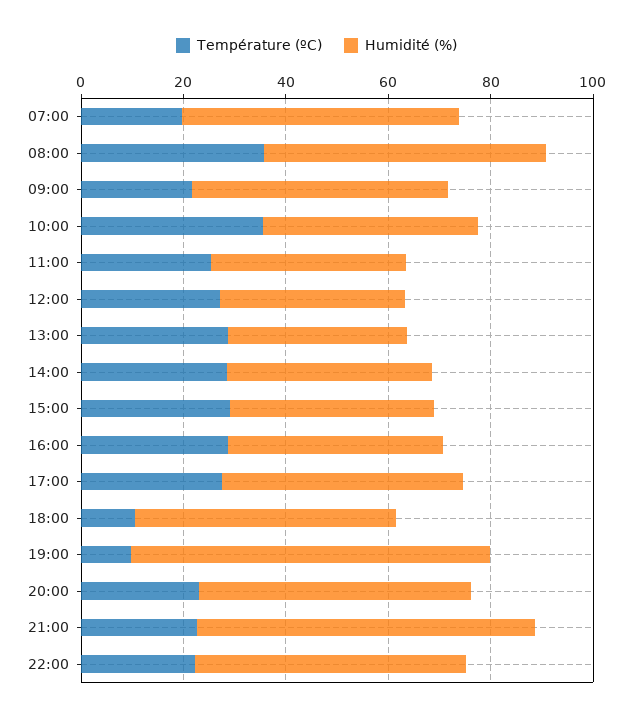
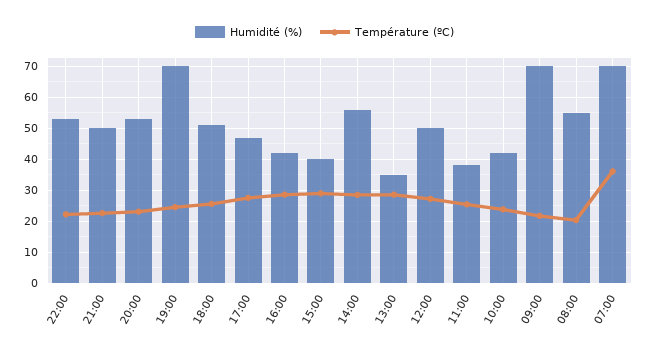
  {
    "Température (ºC)": {
-     "07:00": 20,
+     "07:00": 36,
-     "08:00": 35,
+     "08:00": 20,
      "09:00": 22,
-     "10:00": 35,
+     "10:00": 24,
      "11:00": 26,
      "12:00": 28,
      "13:00": 28,
      "14:00": 28,
      "15:00": 30,
      "16:00": 28,
      "17:00": 28,
-     "18:00": 10,
+     "18:00": 26,
-     "19:00": 10,
+     "19:00": 24,
      "20:00": 24,
      "21:00": 22,
      "22:00": 22
    },
    "Humidité (%)": {
-     "07:00": 55,
+     "07:00": 70,
      "08:00": 56,
-     "09:00": 50,
+     "09:00": 70,
      "10:00": 42,
      "11:00": 38,
-     "12:00": 35,
+     "12:00": 50,
      "13:00": 36,
-     "14:00": 40,
+     "14:00": 56,
      "15:00": 40,
      "16:00": 42,
      "17:00": 48,
      "18:00": 52,
      "19:00": 70,
      "20:00": 54,
-     "21:00": 65,
+     "21:00": 50,
      "22:00": 54
    }
  }

